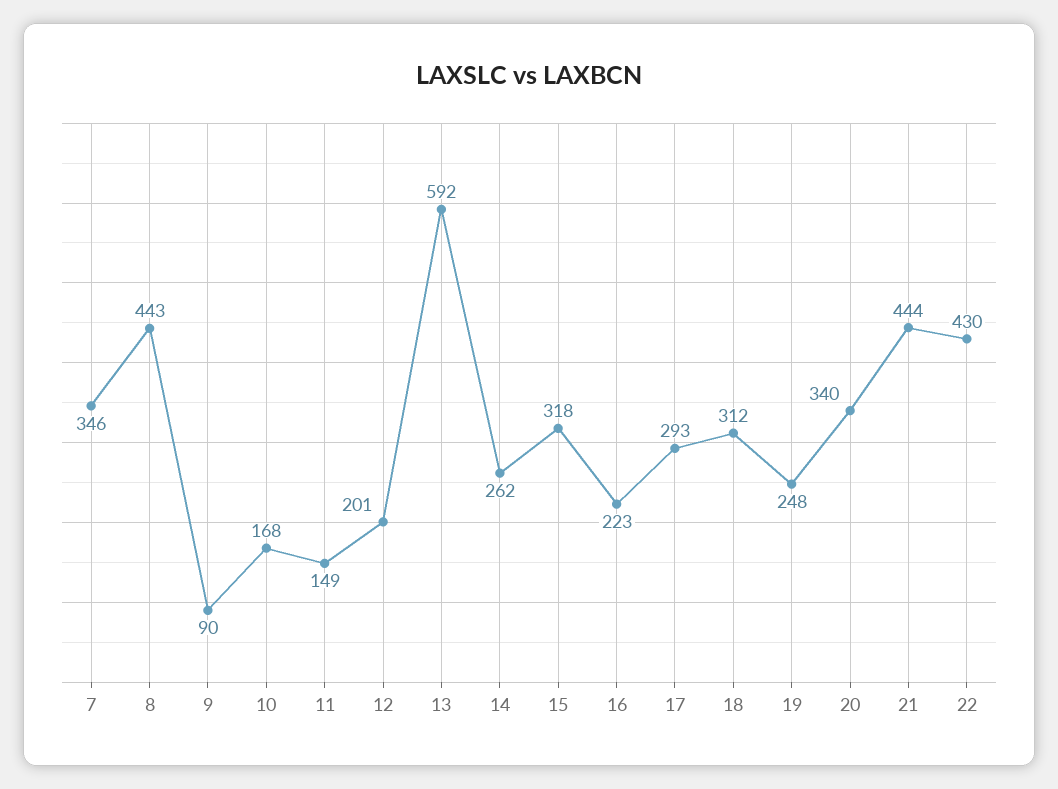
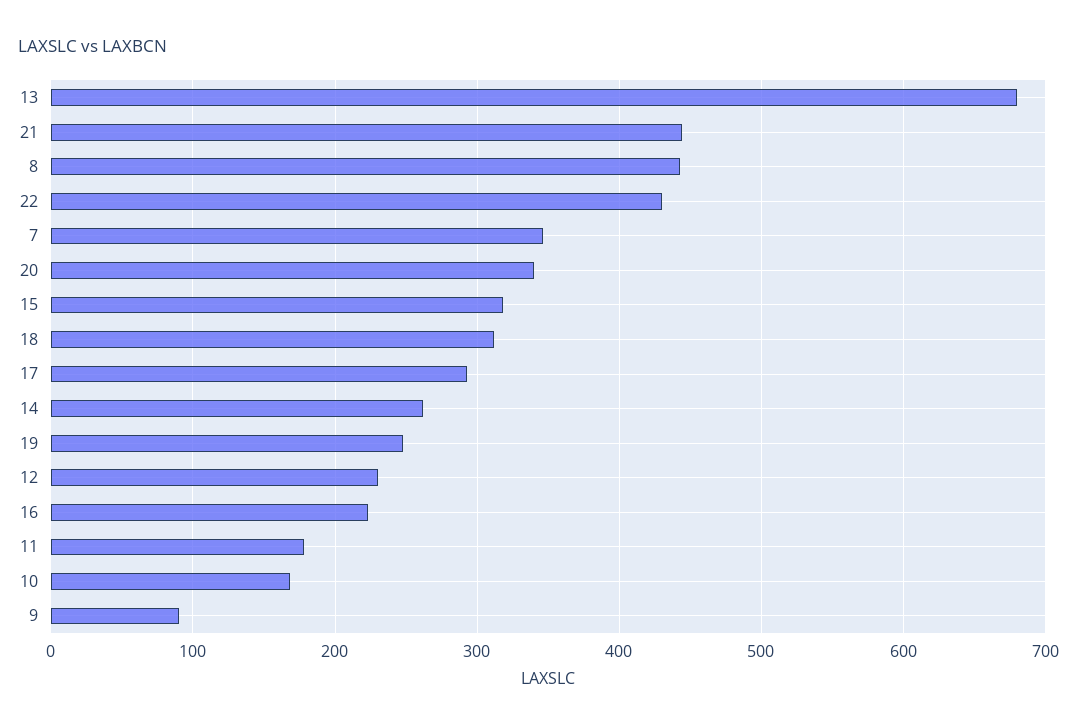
  {
    "7": 346,
    "8": 443,
    "9": 90,
    "10": 168,
-   "11": 149,
+   "11": 180,
-   "12": 201,
+   "12": 230,
-   "13": 592,
+   "13": 680,
    "14": 262,
    "15": 318,
    "16": 223,
    "17": 293,
    "18": 312,
    "19": 248,
    "20": 340,
    "21": 444,
    "22": 430
  }

